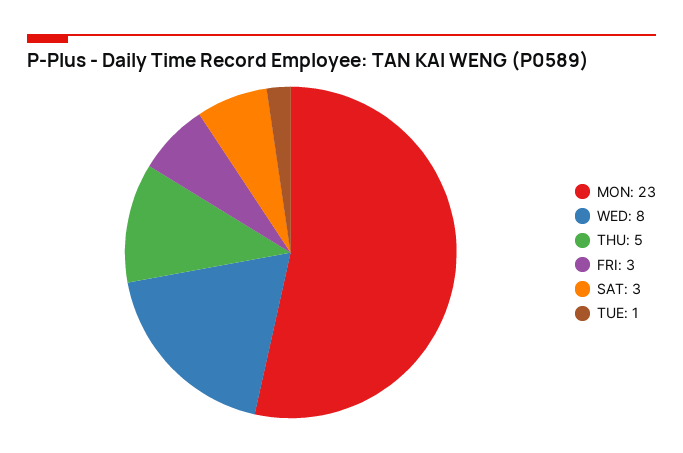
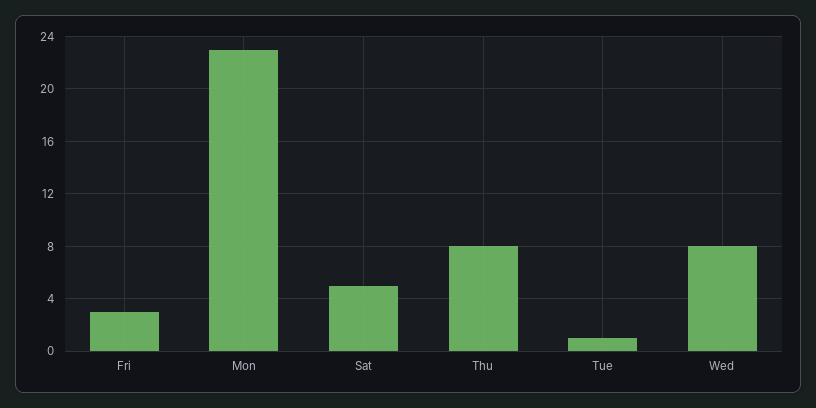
  {
    "MON": 23,
    "WED": 8,
-   "THU": 5,
+   "THU": 8,
    "FRI": 3,
-   "SAT": 3,
+   "SAT": 5,
    "TUE": 1
  }

